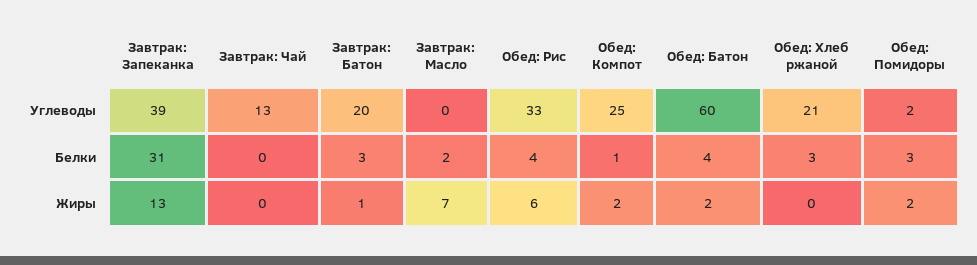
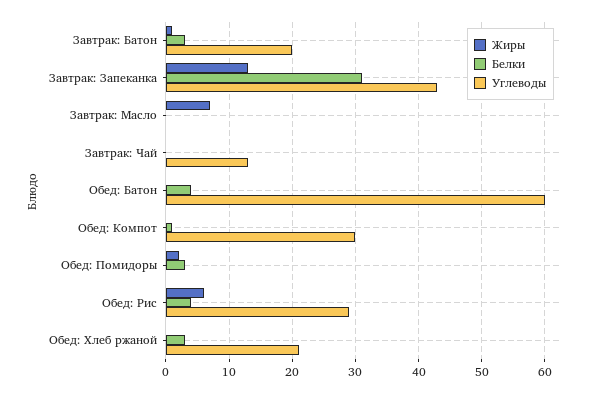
  {
    "Углеводы": {
-     "Завтрак: Запеканка": 39,
+     "Завтрак: Запеканка": 43,
      "Завтрак: Чай": 13,
      "Завтрак: Батон": 20,
      "Завтрак: Масло": 0,
-     "Обед: Рис": 33,
+     "Обед: Рис": 29,
-     "Обед: Компот": 25,
+     "Обед: Компот": 30,
      "Обед: Батон": 60,
      "Обед: Хлеб ржаной": 21,
-     "Обед: Помидоры": 2
+     "Обед: Помидоры": 0
    },
    "Белки": {
      "Завтрак: Запеканка": 31,
      "Завтрак: Чай": 0,
      "Завтрак: Батон": 3,
-     "Завтрак: Масло": 2,
+     "Завтрак: Масло": 0,
      "Обед: Рис": 4,
      "Обед: Компот": 1,
      "Обед: Батон": 4,
      "Обед: Хлеб ржаной": 3,
      "Обед: Помидоры": 3
    },
    "Жиры": {
      "Завтрак: Запеканка": 13,
      "Завтрак: Чай": 0,
      "Завтрак: Батон": 1,
      "Завтрак: Масло": 7,
      "Обед: Рис": 6,
-     "Обед: Компот": 2,
+     "Обед: Компот": 0,
-     "Обед: Батон": 2,
+     "Обед: Батон": 0,
      "Обед: Хлеб ржаной": 0,
      "Обед: Помидоры": 2
    }
  }

